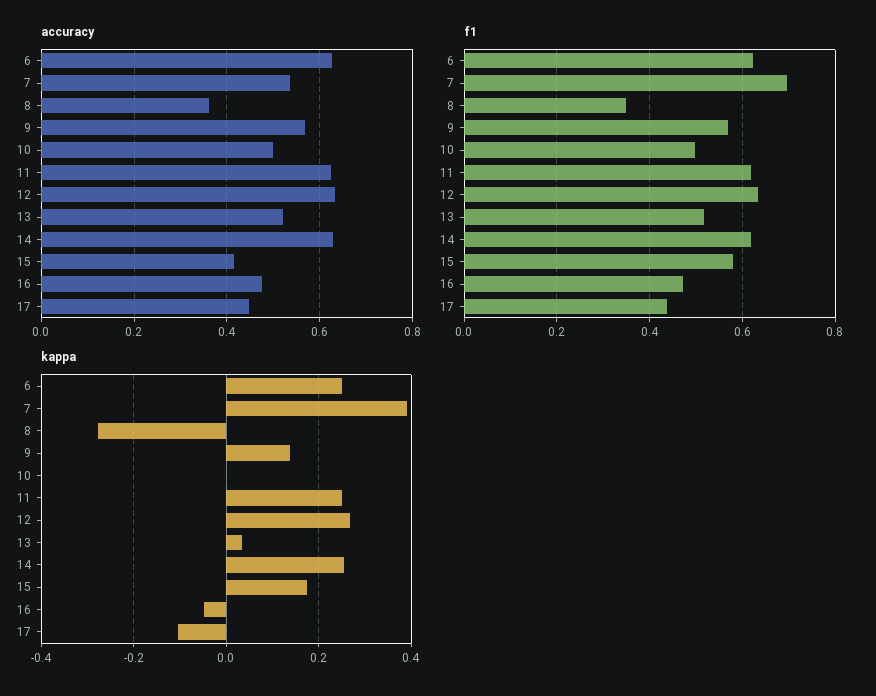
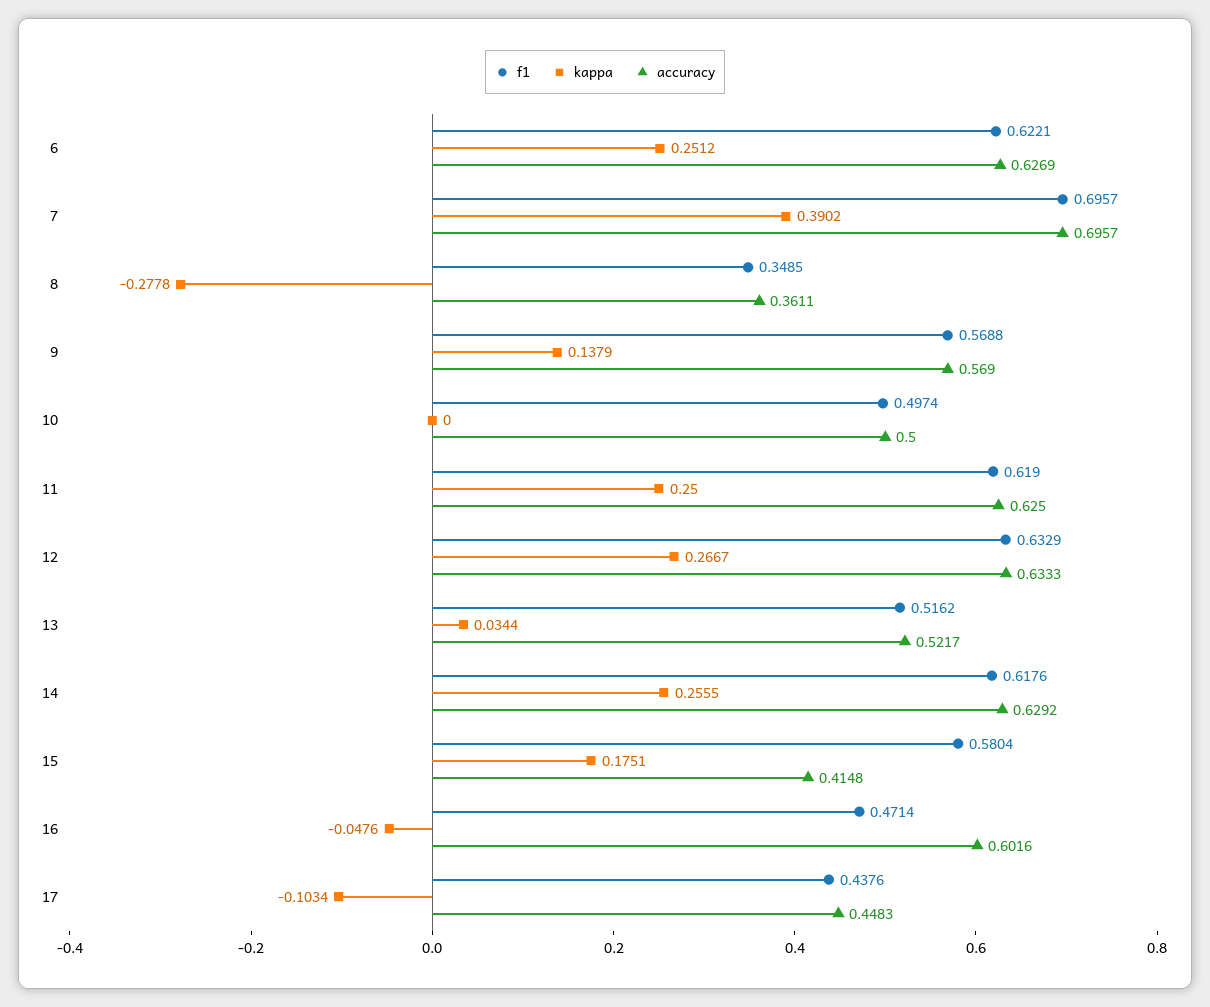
  {
    "accuracy": {
      "6": 0.6269,
-     "7": 0.54,
+     "7": 0.6957,
      "8": 0.3611,
      "9": 0.569,
      "10": 0.5,
      "11": 0.625,
      "12": 0.6333,
      "13": 0.5217,
      "14": 0.6292,
      "15": 0.4148,
-     "16": 0.48,
+     "16": 0.6016,
      "17": 0.4483
    },
    "f1": {
      "6": 0.6221,
      "7": 0.6957,
      "8": 0.3485,
      "9": 0.5688,
      "10": 0.4974,
      "11": 0.619,
      "12": 0.6329,
      "13": 0.5162,
      "14": 0.6176,
      "15": 0.5804,
      "16": 0.4714,
      "17": 0.4376
    },
    "kappa": {
      "6": 0.2512,
      "7": 0.3902,
      "8": -0.2778,
      "9": 0.1379,
      "10": 0,
      "11": 0.25,
      "12": 0.2667,
      "13": 0.0344,
      "14": 0.2555,
      "15": 0.1751,
      "16": -0.0476,
      "17": -0.1034
    }
  }

